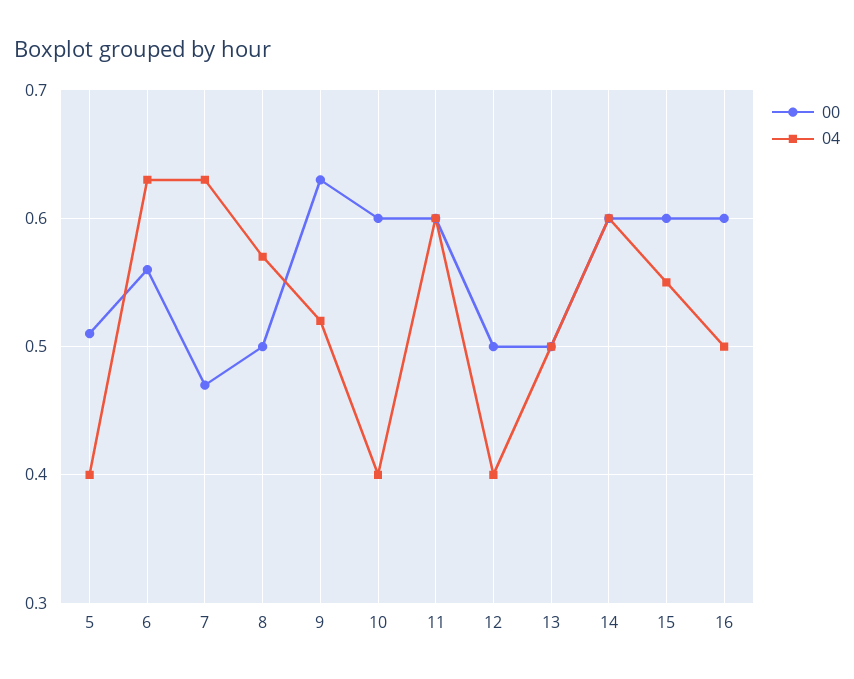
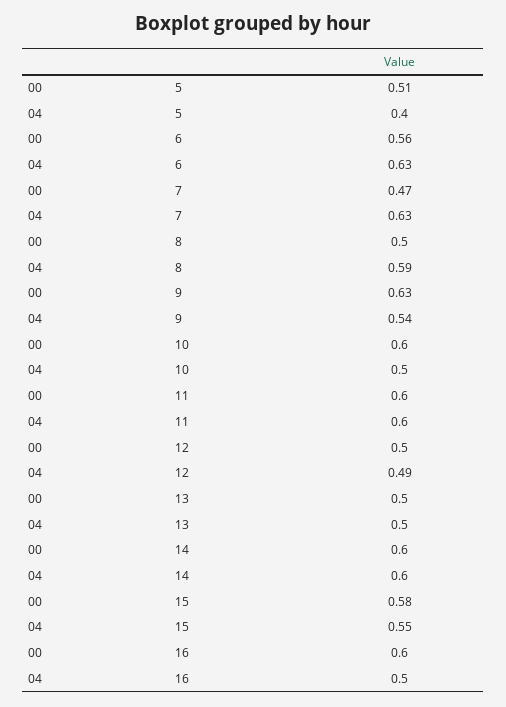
  {
    "00": {
      "5": 0.51,
      "6": 0.56,
      "7": 0.47,
      "8": 0.5,
      "9": 0.63,
      "10": 0.6,
      "11": 0.6,
      "12": 0.5,
      "13": 0.5,
      "14": 0.6,
-     "15": 0.6,
+     "15": 0.58,
      "16": 0.6
    },
    "04": {
      "5": 0.4,
      "6": 0.63,
      "7": 0.63,
-     "8": 0.57,
+     "8": 0.59,
-     "9": 0.52,
+     "9": 0.54,
-     "10": 0.4,
+     "10": 0.5,
      "11": 0.6,
-     "12": 0.4,
+     "12": 0.49,
      "13": 0.5,
      "14": 0.6,
      "15": 0.55,
      "16": 0.5
    }
  }

